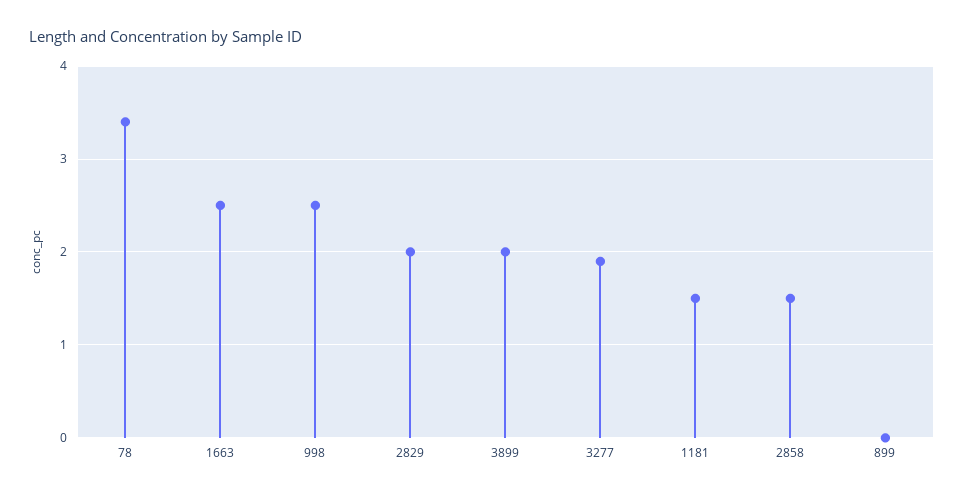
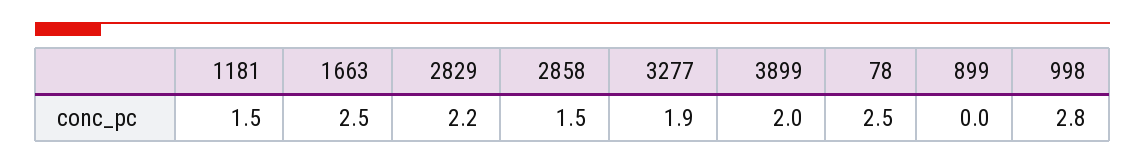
  {
-   "78": 3.4,
+   "78": 2.5,
    "1663": 2.5,
-   "998": 2.5,
+   "998": 2.8,
-   "2829": 2,
+   "2829": 2.2,
    "3899": 2,
    "3277": 1.9,
    "1181": 1.5,
    "2858": 1.5,
    "899": 0
  }

